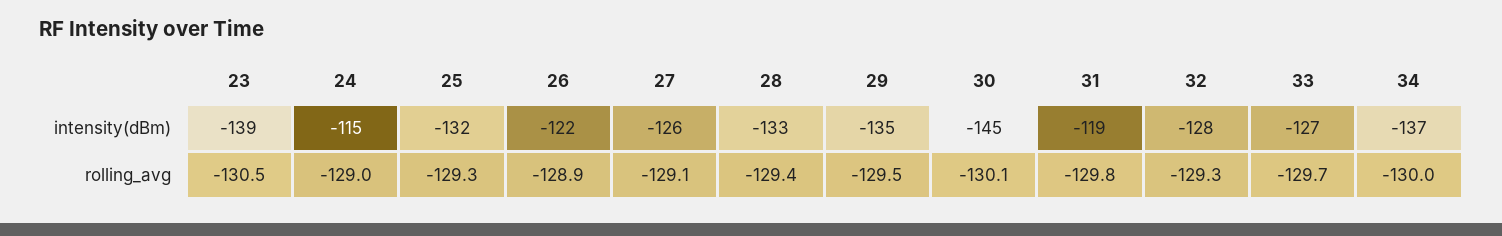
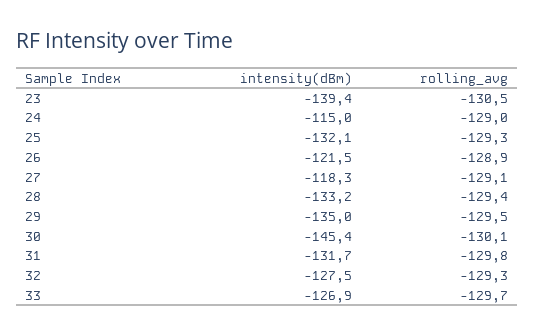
  {
    "23": {
      "intensity(dBm)": -139.4,
      "rolling_avg": -130.5
    },
    "24": {
      "intensity(dBm)": -115,
      "rolling_avg": -129
    },
    "25": {
      "intensity(dBm)": -132.1,
      "rolling_avg": -129.3
    },
    "26": {
      "intensity(dBm)": -121.5,
      "rolling_avg": -128.9
    },
    "27": {
-     "intensity(dBm)": -126,
+     "intensity(dBm)": -118.3,
      "rolling_avg": -129.1
    },
    "28": {
      "intensity(dBm)": -133.2,
      "rolling_avg": -129.4
    },
    "29": {
      "intensity(dBm)": -135,
      "rolling_avg": -129.5
    },
    "30": {
      "intensity(dBm)": -145.4,
      "rolling_avg": -130.1
    },
    "31": {
-     "intensity(dBm)": -119,
+     "intensity(dBm)": -131.7,
      "rolling_avg": -129.8
    },
    "32": {
      "intensity(dBm)": -127.5,
      "rolling_avg": -129.3
    },
    "33": {
      "intensity(dBm)": -126.9,
      "rolling_avg": -129.7
-   },
+   }
-   "34": {
-     "intensity(dBm)": -137,
-     "rolling_avg": -130
-   }
  }

